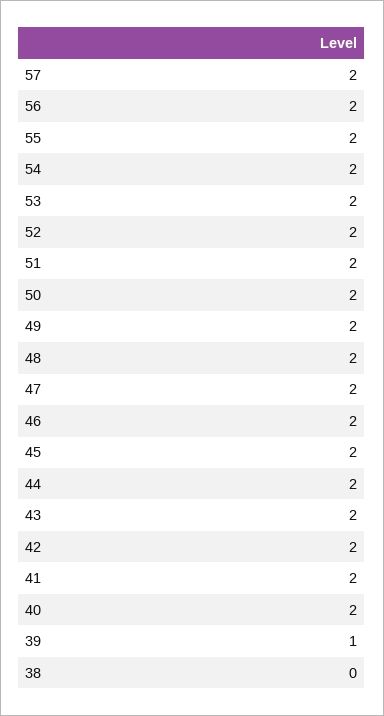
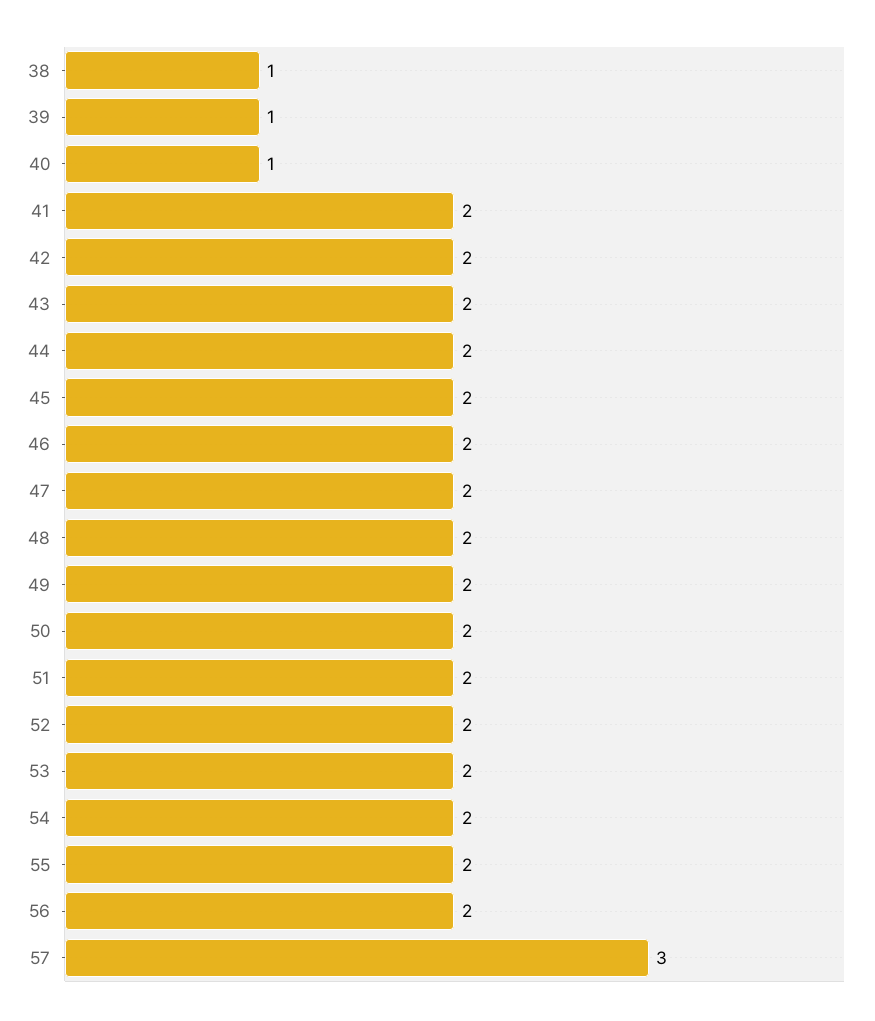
  {
-   "57": 2,
+   "57": 3,
    "56": 2,
    "55": 2,
    "54": 2,
    "53": 2,
    "52": 2,
    "51": 2,
    "50": 2,
    "49": 2,
    "48": 2,
    "47": 2,
    "46": 2,
    "45": 2,
    "44": 2,
    "43": 2,
    "42": 2,
    "41": 2,
-   "40": 2,
+   "40": 1,
    "39": 1,
-   "38": 0
+   "38": 1
  }

